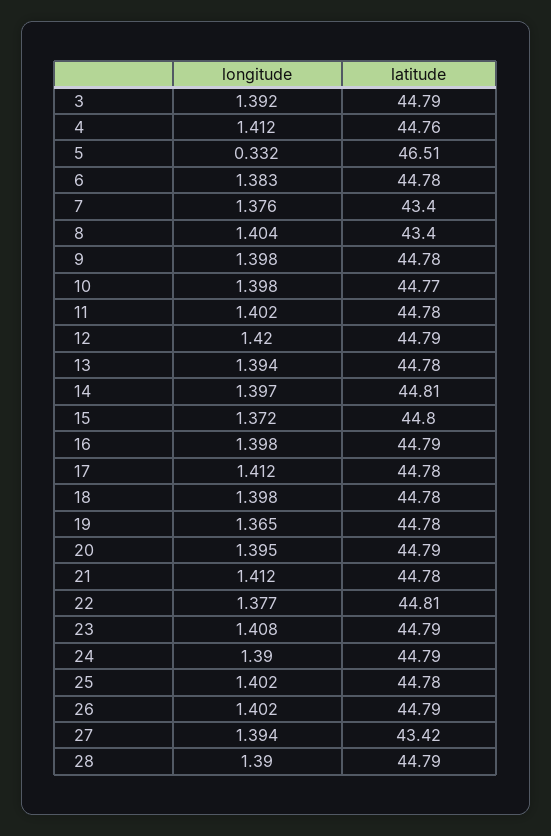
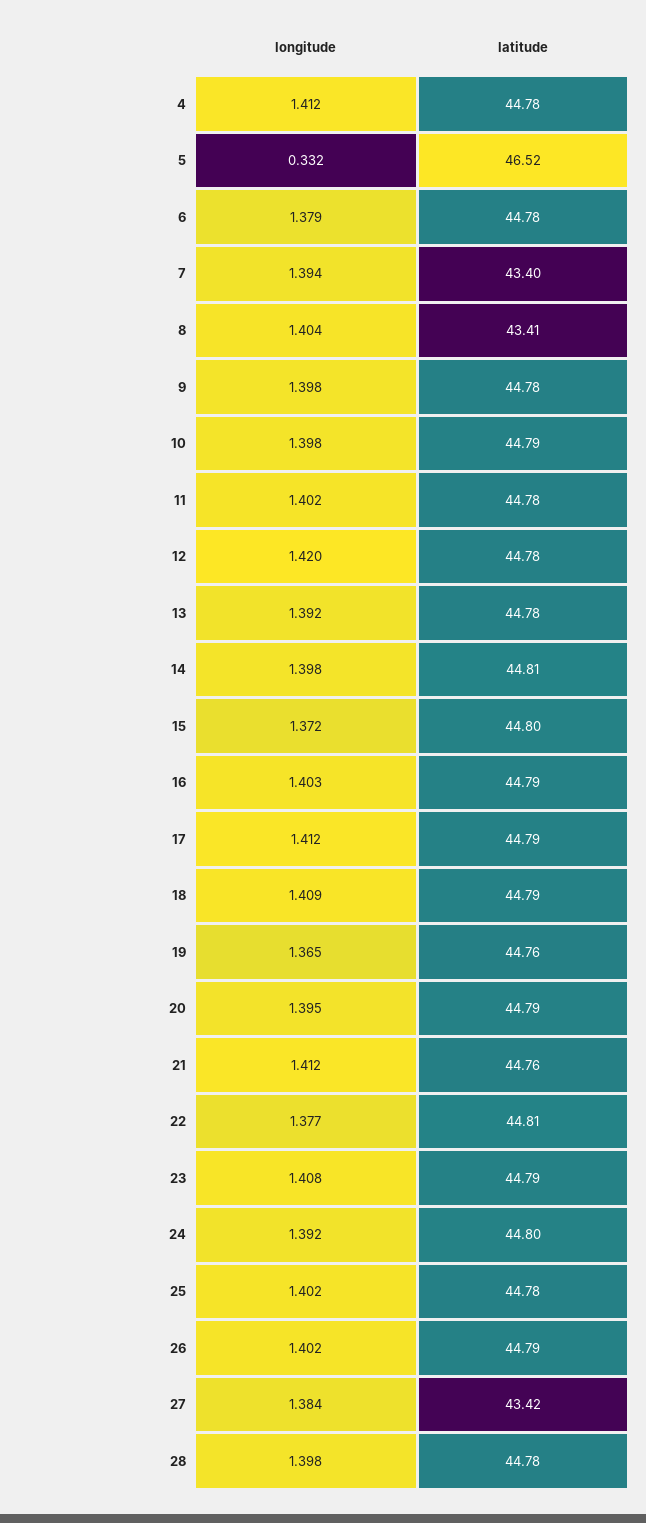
  {
    "longitude": {
-     "3": 1.392,
      "4": 1.412,
      "5": 0.332,
-     "6": 1.383,
+     "6": 1.379,
-     "7": 1.376,
+     "7": 1.394,
      "8": 1.404,
      "9": 1.398,
      "10": 1.398,
      "11": 1.402,
      "12": 1.42,
-     "13": 1.394,
+     "13": 1.392,
-     "14": 1.397,
+     "14": 1.398,
      "15": 1.372,
-     "16": 1.398,
+     "16": 1.403,
      "17": 1.412,
-     "18": 1.398,
+     "18": 1.409,
      "19": 1.365,
      "20": 1.395,
      "21": 1.412,
      "22": 1.377,
      "23": 1.408,
-     "24": 1.39,
+     "24": 1.392,
      "25": 1.402,
      "26": 1.402,
-     "27": 1.394,
+     "27": 1.384,
-     "28": 1.39
+     "28": 1.398
    },
    "latitude": {
-     "3": 44.79,
-     "4": 44.76,
+     "4": 44.78,
-     "5": 46.51,
+     "5": 46.52,
      "6": 44.78,
      "7": 43.4,
-     "8": 43.4,
+     "8": 43.41,
      "9": 44.78,
-     "10": 44.77,
+     "10": 44.79,
      "11": 44.78,
-     "12": 44.79,
+     "12": 44.78,
      "13": 44.78,
      "14": 44.81,
      "15": 44.8,
      "16": 44.79,
-     "17": 44.78,
+     "17": 44.79,
-     "18": 44.78,
+     "18": 44.79,
-     "19": 44.78,
+     "19": 44.76,
      "20": 44.79,
-     "21": 44.78,
+     "21": 44.76,
      "22": 44.81,
      "23": 44.79,
-     "24": 44.79,
+     "24": 44.8,
      "25": 44.78,
      "26": 44.79,
      "27": 43.42,
-     "28": 44.79
+     "28": 44.78
    }
  }

